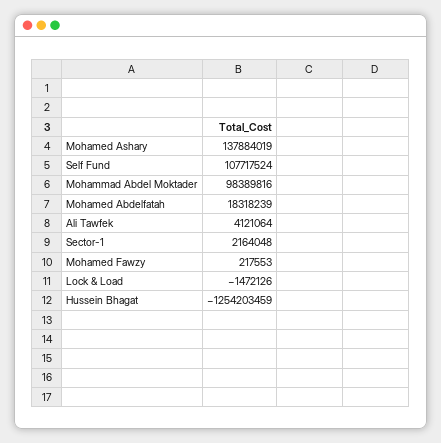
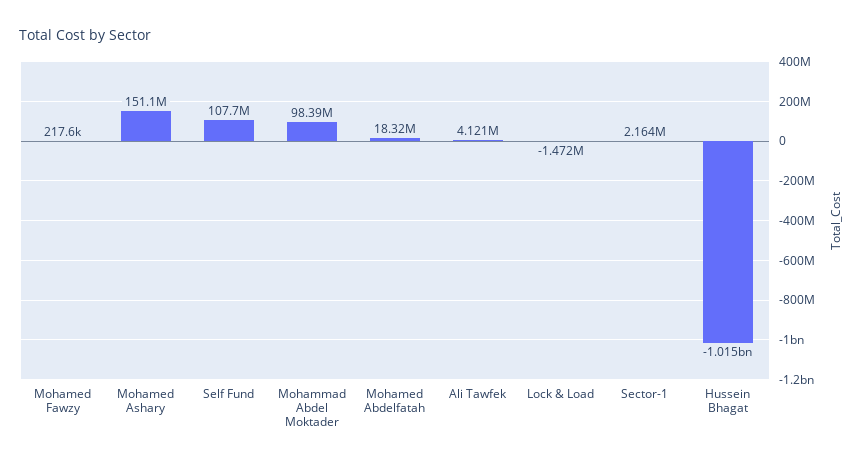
  {
-   "Mohamed Ashary": 137884019,
+   "Mohamed Ashary": 151100000,
    "Self Fund": 107717524,
    "Mohammad Abdel Moktader": 98389816,
    "Mohamed Abdelfatah": 18318239,
    "Ali Tawfek": 4121064,
    "Sector-1": 2164048,
    "Mohamed Fawzy": 217553,
    "Lock & Load": -1472126,
-   "Hussein Bhagat": -1254203459
+   "Hussein Bhagat": -1015000000
  }

